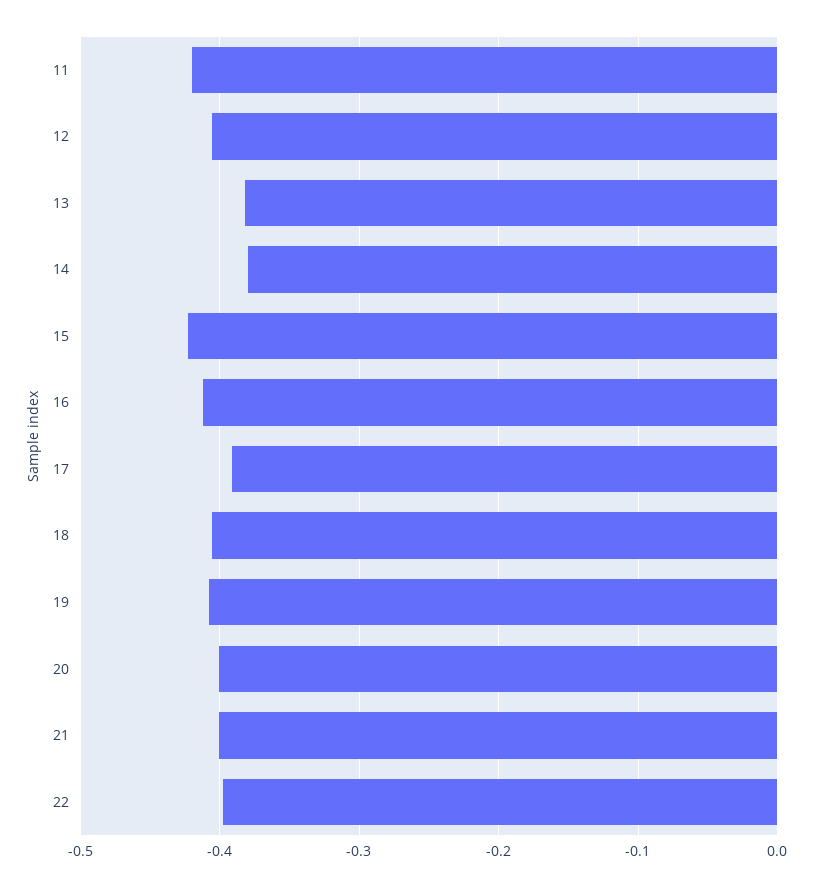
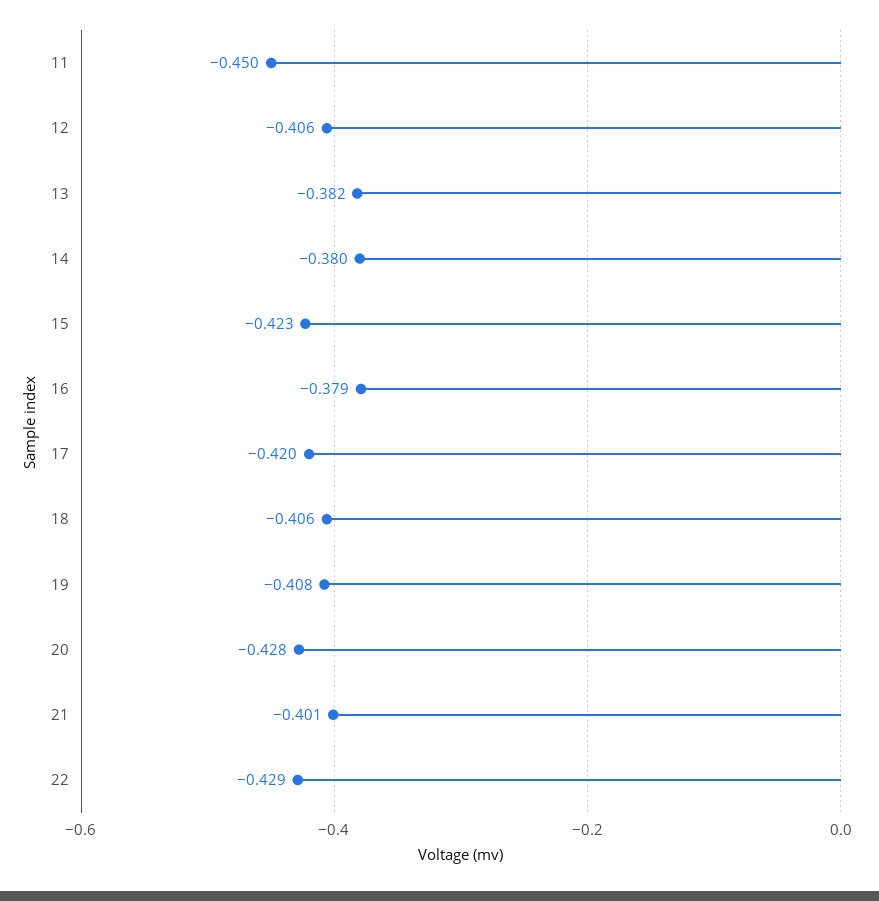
  {
-   "11": -0.42,
+   "11": -0.45,
    "12": -0.406,
    "13": -0.382,
    "14": -0.38,
    "15": -0.423,
-   "16": -0.41,
+   "16": -0.379,
-   "17": -0.39,
+   "17": -0.42,
    "18": -0.406,
    "19": -0.408,
-   "20": -0.4,
+   "20": -0.428,
    "21": -0.401,
-   "22": -0.4
+   "22": -0.429
  }

